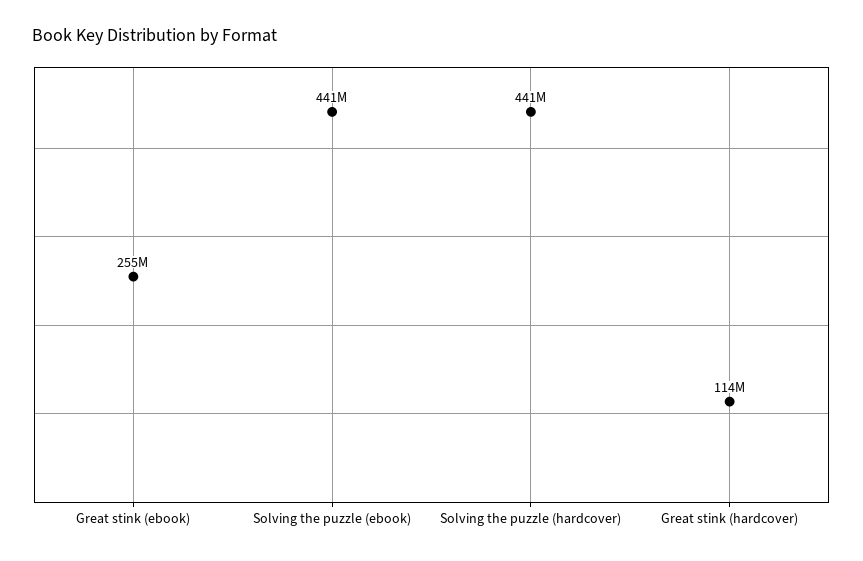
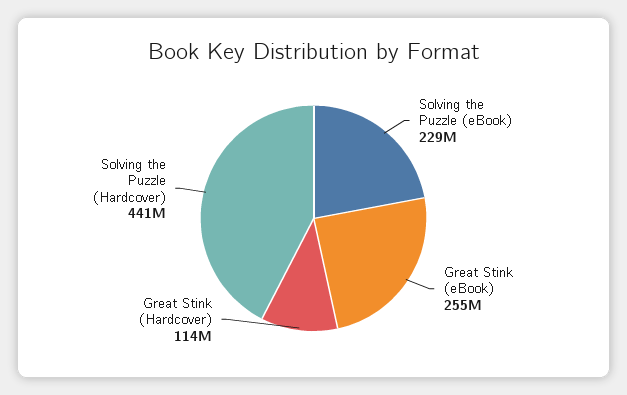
  {
    "Great stink (ebook)": 255000000,
-   "Solving the puzzle (ebook)": 441000000,
+   "Solving the puzzle (ebook)": 229000000,
    "Solving the puzzle (hardcover)": 441000000,
    "Great stink (hardcover)": 114000000
  }

